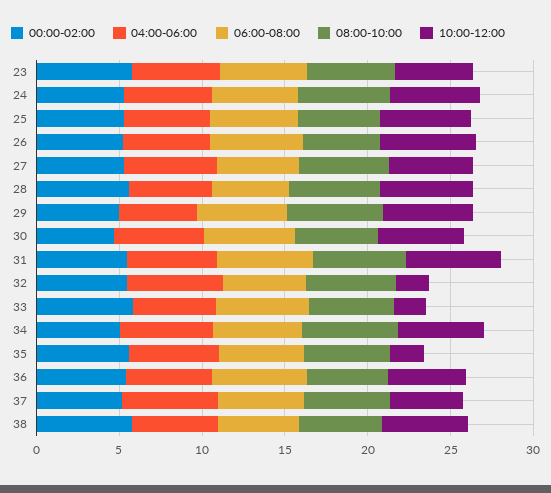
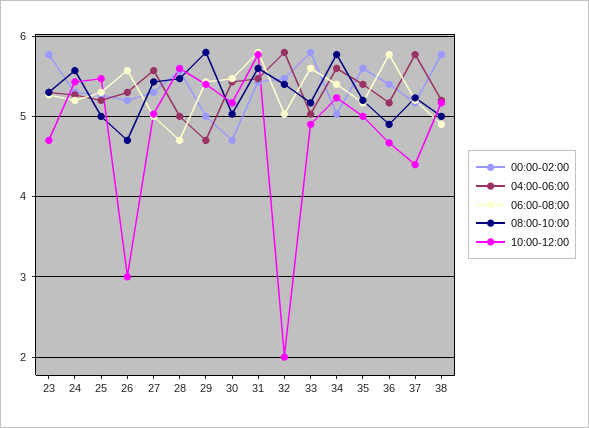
  {
    "00:00-02:00": {
      "23": 5.8,
      "24": 5.3,
      "25": 5.3,
      "26": 5.2,
      "27": 5.3,
      "28": 5.6,
      "29": 5,
      "30": 4.7,
      "31": 5.4,
      "32": 5.5,
      "33": 5.8,
      "34": 5,
      "35": 5.6,
      "36": 5.4,
      "37": 5.2,
      "38": 5.8
    },
    "04:00-06:00": {
      "23": 5.3,
      "24": 5.3,
      "25": 5.2,
      "26": 5.3,
      "27": 5.6,
      "28": 5,
      "29": 4.7,
      "30": 5.4,
      "31": 5.5,
      "32": 5.8,
      "33": 5,
      "34": 5.6,
      "35": 5.4,
      "36": 5.2,
      "37": 5.8,
      "38": 5.2
    },
    "06:00-08:00": {
      "23": 5.3,
      "24": 5.2,
      "25": 5.3,
      "26": 5.6,
      "27": 5,
      "28": 4.7,
      "29": 5.4,
      "30": 5.5,
      "31": 5.8,
      "32": 5,
      "33": 5.6,
      "34": 5.4,
      "35": 5.2,
      "36": 5.8,
      "37": 5.2,
      "38": 4.9
    },
    "08:00-10:00": {
      "23": 5.3,
      "24": 5.6,
      "25": 5,
      "26": 4.7,
      "27": 5.4,
      "28": 5.5,
      "29": 5.8,
      "30": 5,
      "31": 5.6,
      "32": 5.4,
      "33": 5.2,
      "34": 5.8,
      "35": 5.2,
      "36": 4.9,
      "37": 5.2,
      "38": 5
    },
    "10:00-12:00": {
      "23": 4.7,
      "24": 5.4,
      "25": 5.5,
-     "26": 6,
+     "26": 3,
      "27": 5,
      "28": 5.6,
      "29": 5.4,
      "30": 5.2,
      "31": 5.8,
      "32": 2,
-     "33": 2,
+     "33": 4.9,
      "34": 5.2,
-     "35": 2,
+     "35": 5,
      "36": 4.7,
      "37": 4.4,
      "38": 5.2
    }
  }

